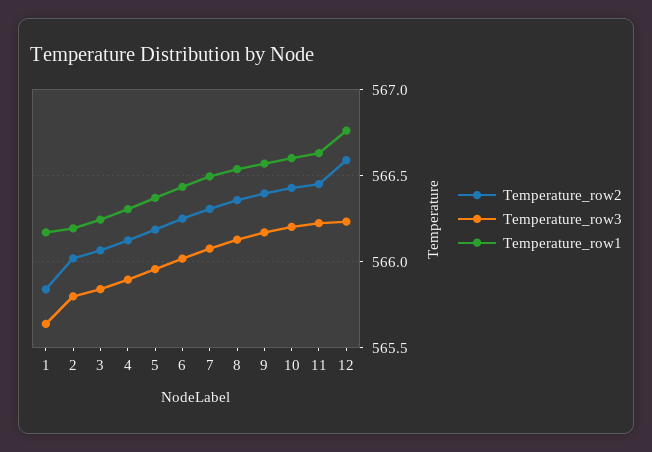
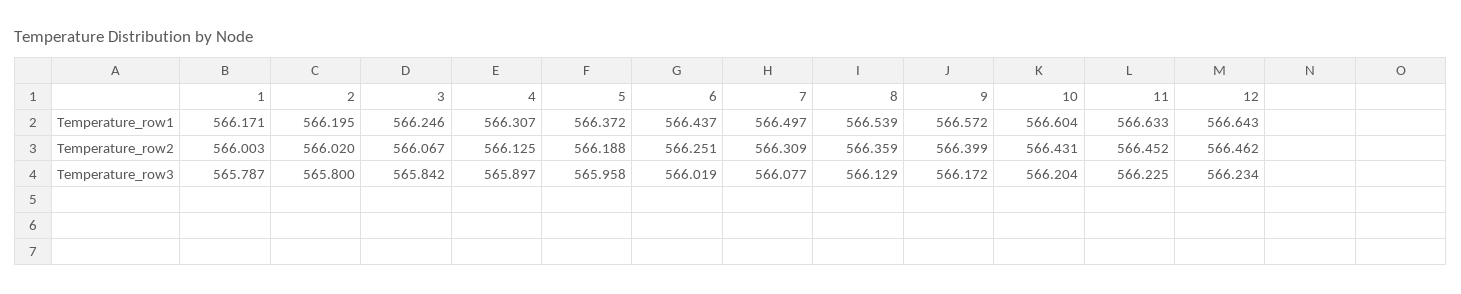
  {
    "Temperature_row2": {
-     "1": 565.85,
+     "1": 566.003,
      "2": 566.02,
      "3": 566.067,
      "4": 566.125,
      "5": 566.188,
      "6": 566.251,
      "7": 566.309,
      "8": 566.359,
      "9": 566.399,
      "10": 566.431,
      "11": 566.452,
-     "12": 566.6
+     "12": 566.462
    },
    "Temperature_row3": {
-     "1": 565.65,
+     "1": 565.787,
      "2": 565.8,
      "3": 565.842,
      "4": 565.897,
      "5": 565.958,
      "6": 566.019,
      "7": 566.077,
      "8": 566.129,
      "9": 566.172,
      "10": 566.204,
      "11": 566.225,
      "12": 566.234
    },
    "Temperature_row1": {
      "1": 566.171,
      "2": 566.195,
      "3": 566.246,
      "4": 566.307,
      "5": 566.372,
      "6": 566.437,
      "7": 566.497,
      "8": 566.539,
      "9": 566.572,
      "10": 566.604,
      "11": 566.633,
-     "12": 566.75
+     "12": 566.643
    }
  }

